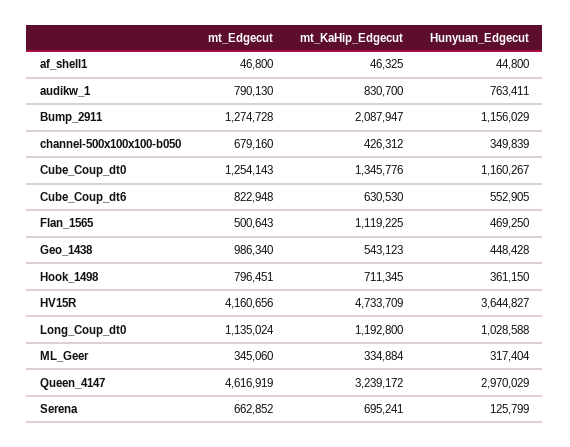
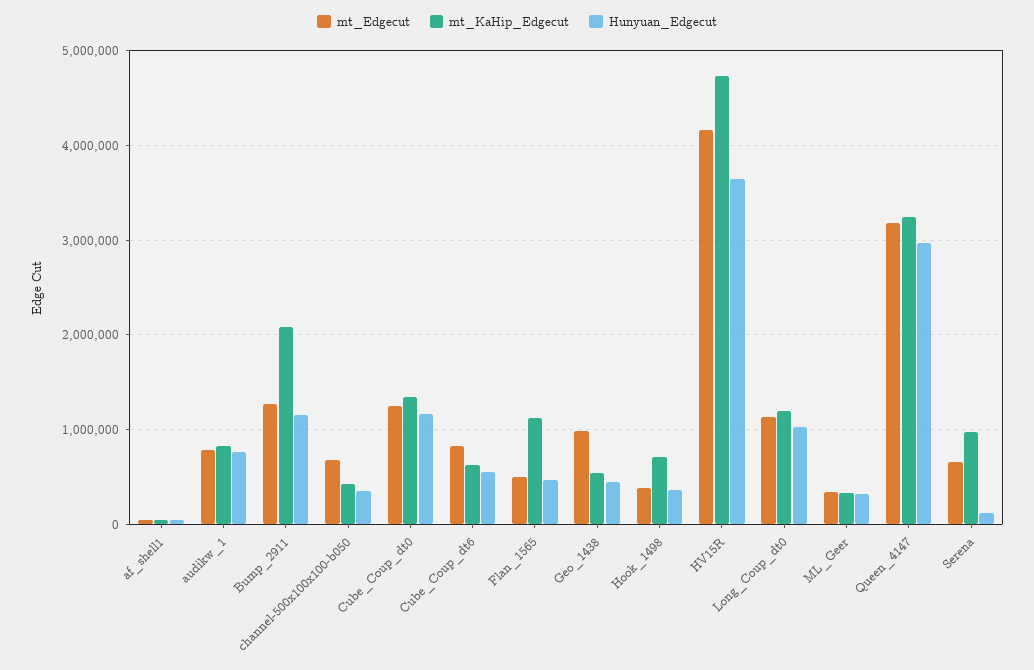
  {
    "mt_Edgecut": {
      "af_shell1": 46800,
      "audikw_1": 790130,
      "Bump_2911": 1274728,
      "channel-500x100x100-b050": 679160,
      "Cube_Coup_dt0": 1254143,
      "Cube_Coup_dt6": 822948,
      "Flan_1565": 500643,
      "Geo_1438": 986340,
-     "Hook_1498": 796451,
+     "Hook_1498": 400000,
      "HV15R": 4160656,
      "Long_Coup_dt0": 1135024,
      "ML_Geer": 345060,
-     "Queen_4147": 4616919,
+     "Queen_4147": 3200000,
      "Serena": 662852
    },
    "mt_KaHip_Edgecut": {
      "af_shell1": 46325,
      "audikw_1": 830700,
      "Bump_2911": 2087947,
      "channel-500x100x100-b050": 426312,
      "Cube_Coup_dt0": 1345776,
      "Cube_Coup_dt6": 630530,
      "Flan_1565": 1119225,
      "Geo_1438": 543123,
      "Hook_1498": 711345,
      "HV15R": 4733709,
      "Long_Coup_dt0": 1192800,
      "ML_Geer": 334884,
      "Queen_4147": 3239172,
-     "Serena": 695241
+     "Serena": 1000000
    },
    "Hunyuan_Edgecut": {
      "af_shell1": 44800,
      "audikw_1": 763411,
      "Bump_2911": 1156029,
      "channel-500x100x100-b050": 349839,
      "Cube_Coup_dt0": 1160267,
      "Cube_Coup_dt6": 552905,
      "Flan_1565": 469250,
      "Geo_1438": 448428,
      "Hook_1498": 361150,
      "HV15R": 3644827,
      "Long_Coup_dt0": 1028588,
      "ML_Geer": 317404,
      "Queen_4147": 2970029,
      "Serena": 125799
    }
  }

